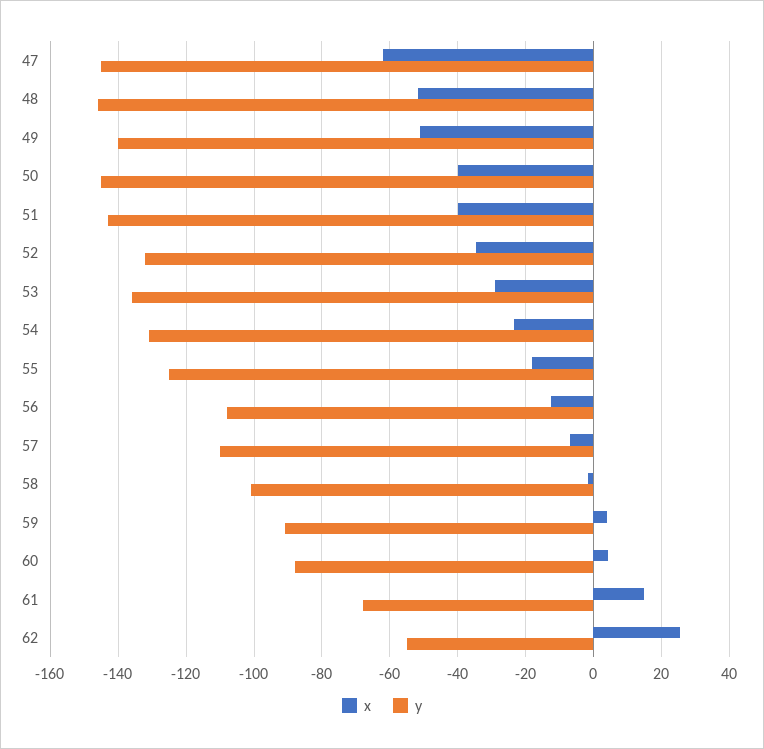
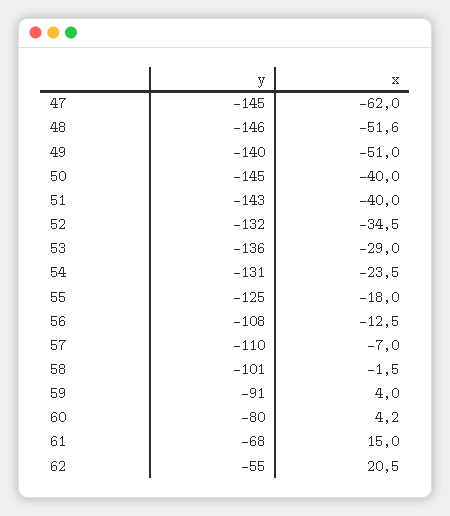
  {
    "x": {
      "47": -62,
      "48": -51.6,
      "49": -51,
      "50": -40,
      "51": -40,
      "52": -34.5,
      "53": -29,
      "54": -23.5,
      "55": -18,
      "56": -12.5,
      "57": -7,
      "58": -1.5,
      "59": 4,
      "60": 4.2,
      "61": 15,
-     "62": 26
+     "62": 20.5
    },
    "y": {
      "47": -145,
      "48": -146,
      "49": -140,
      "50": -145,
      "51": -143,
      "52": -132,
      "53": -136,
      "54": -131,
      "55": -125,
      "56": -108,
      "57": -110,
      "58": -101,
      "59": -91,
-     "60": -88,
+     "60": -80,
      "61": -68,
      "62": -55
    }
  }

